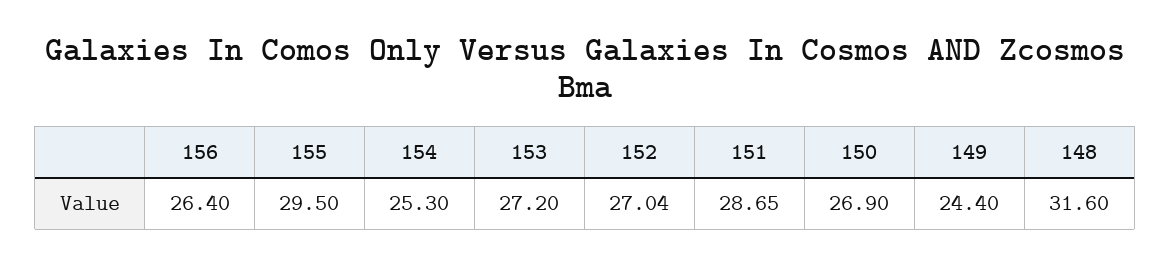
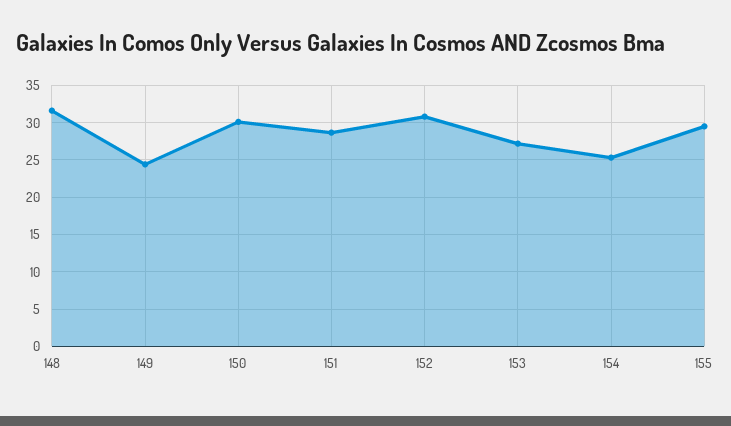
  {
-   "156": 26.4,
    "155": 29.5,
    "154": 25.3,
    "153": 27.2,
-   "152": 27.04,
+   "152": 31,
    "151": 28.65,
-   "150": 26.9,
+   "150": 30,
    "149": 24.4,
    "148": 31.6
  }

